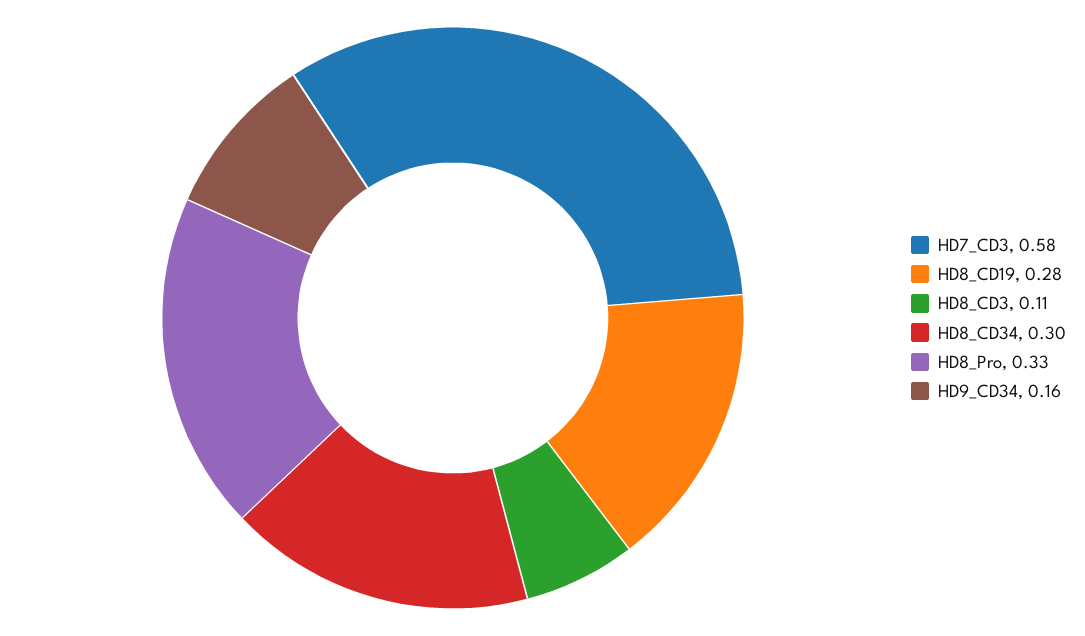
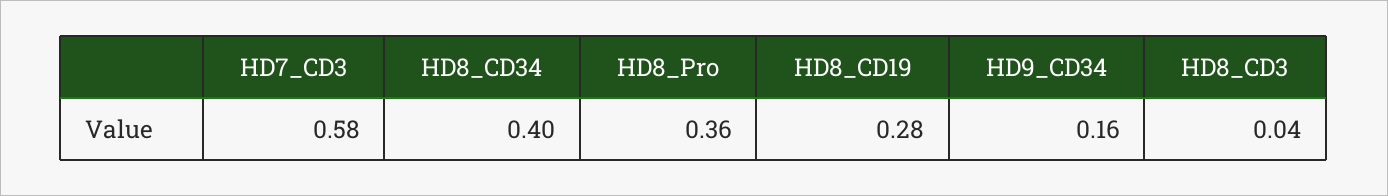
  {
    "HD7_CD3": 0.58,
    "HD8_CD19": 0.28,
-   "HD8_CD3": 0.11,
+   "HD8_CD3": 0.04,
-   "HD8_CD34": 0.3,
+   "HD8_CD34": 0.4,
-   "HD8_Pro": 0.33,
+   "HD8_Pro": 0.36,
    "HD9_CD34": 0.16
  }

